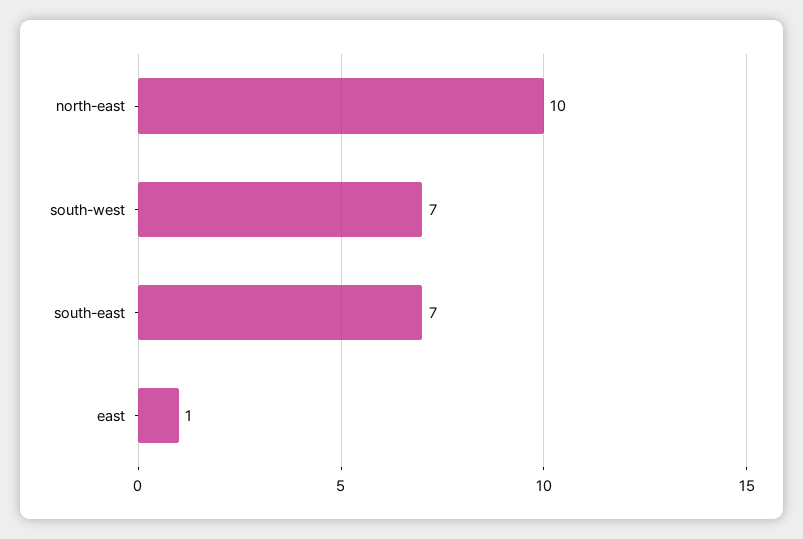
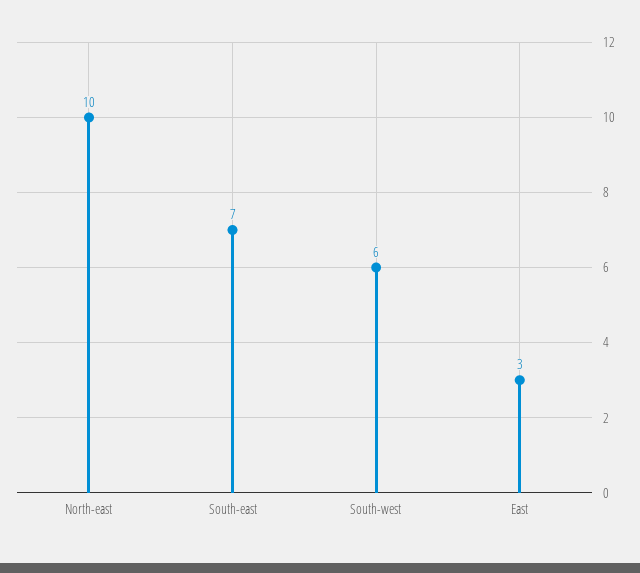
  {
    "north-east": 10,
-   "south-west": 7,
+   "south-west": 6,
    "south-east": 7,
-   "east": 1
+   "east": 3
  }

